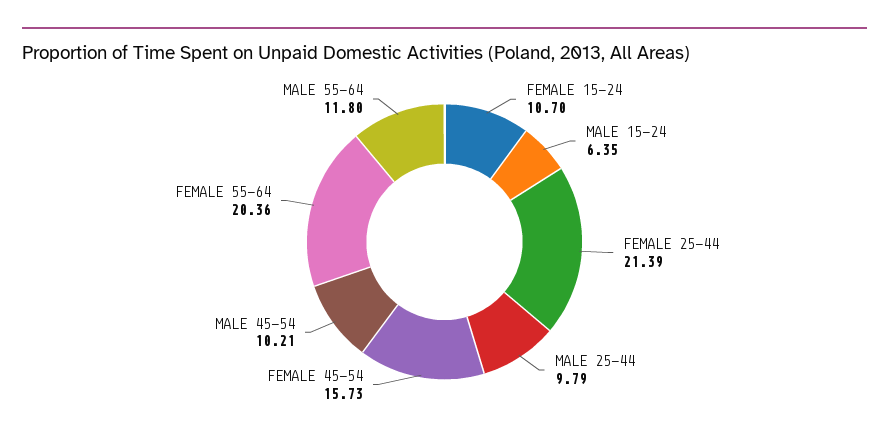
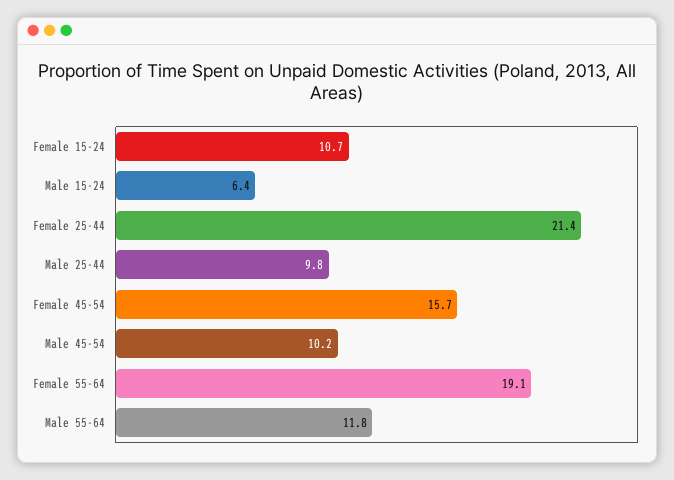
  {
    "FEMALE 15-24": 10.7,
    "MALE 15-24": 6.35,
    "FEMALE 25-44": 21.39,
    "MALE 25-44": 9.79,
    "FEMALE 45-54": 15.73,
    "MALE 45-54": 10.21,
-   "FEMALE 55-64": 20.36,
+   "FEMALE 55-64": 19.1,
    "MALE 55-64": 11.8
  }

